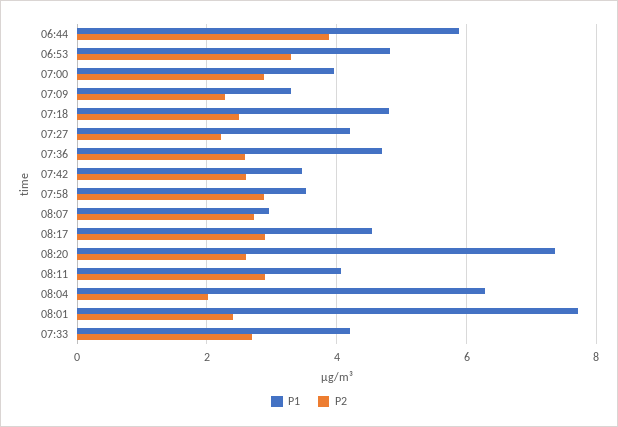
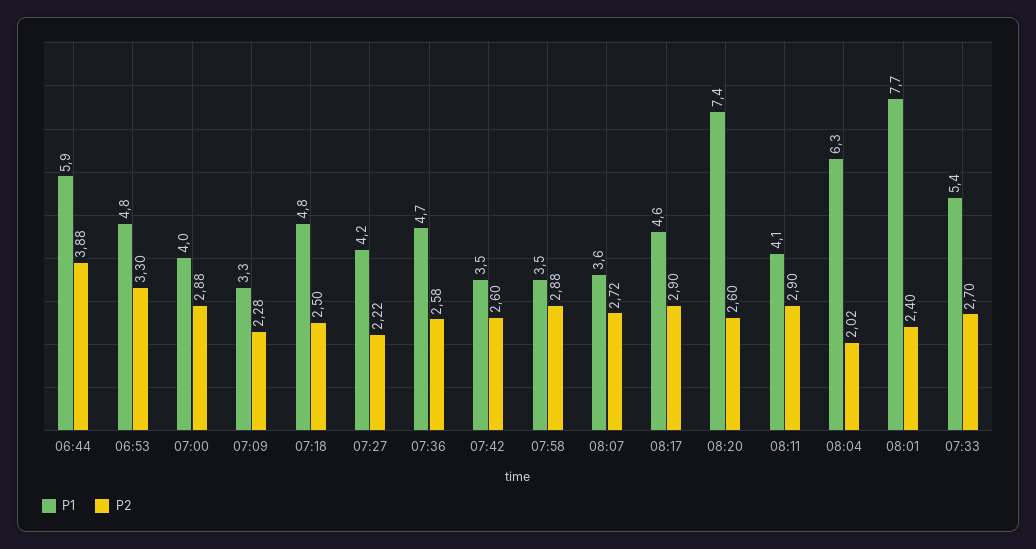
  {
    "P1": {
      "06:44": 5.9,
      "06:53": 4.8,
      "07:00": 4,
      "07:09": 3.3,
      "07:18": 4.8,
      "07:27": 4.2,
      "07:36": 4.7,
      "07:42": 3.5,
      "07:58": 3.5,
-     "08:07": 3,
+     "08:07": 3.6,
      "08:17": 4.6,
      "08:20": 7.4,
      "08:11": 4.1,
      "08:04": 6.3,
      "08:01": 7.7,
-     "07:33": 4.2
+     "07:33": 5.4
    },
    "P2": {
      "06:44": 3.88,
      "06:53": 3.3,
      "07:00": 2.88,
      "07:09": 2.28,
      "07:18": 2.5,
      "07:27": 2.22,
      "07:36": 2.58,
      "07:42": 2.6,
      "07:58": 2.88,
      "08:07": 2.72,
      "08:17": 2.9,
      "08:20": 2.6,
      "08:11": 2.9,
      "08:04": 2.02,
      "08:01": 2.4,
      "07:33": 2.7
    }
  }

